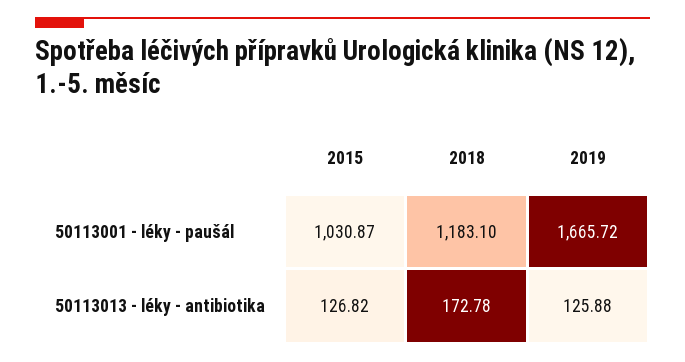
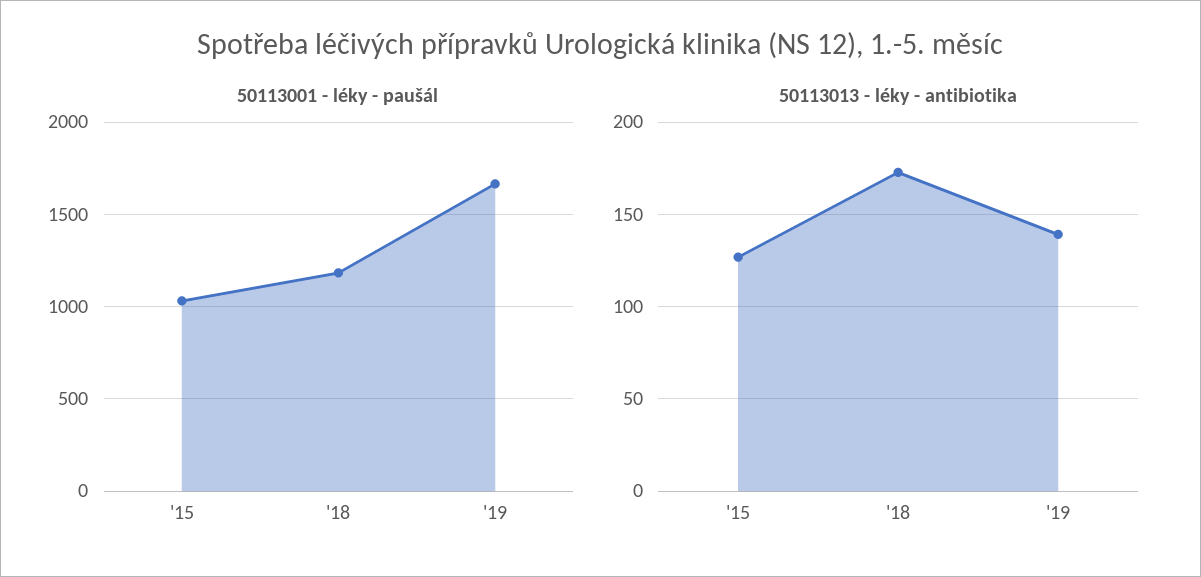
  {
    "50113001 - léky - paušál": {
      "2015": 1030.87,
      "2018": 1183.1,
      "2019": 1665.72
    },
    "50113013 - léky - antibiotika": {
      "2015": 126.82,
      "2018": 172.78,
-     "2019": 125.88
+     "2019": 140
    }
  }

